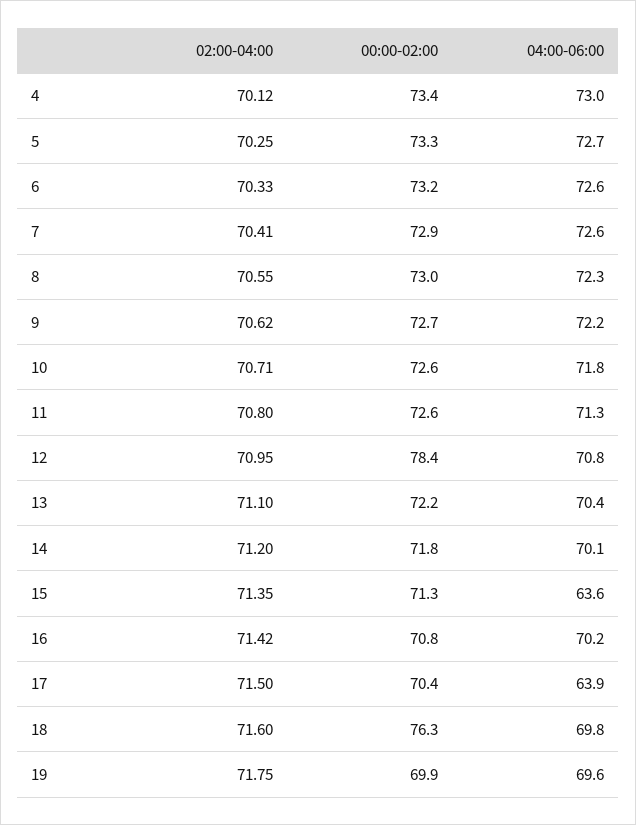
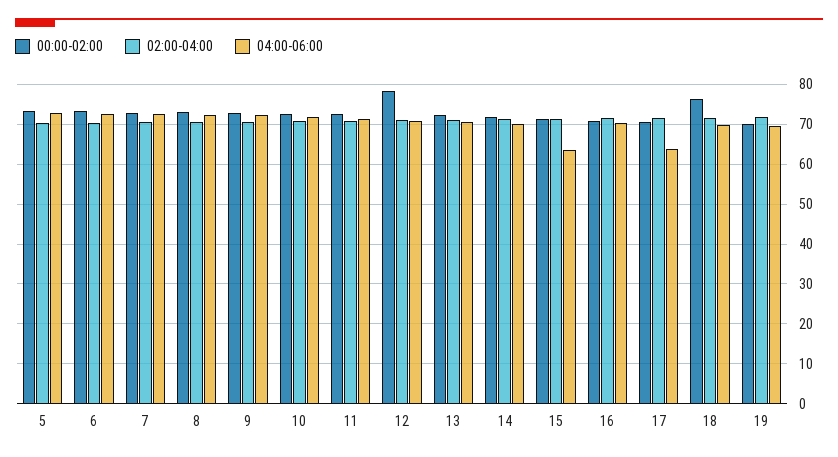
  {
    "02:00-04:00": {
-     "4": 70.12,
      "5": 70.25,
      "6": 70.33,
      "7": 70.41,
      "8": 70.55,
      "9": 70.62,
      "10": 70.71,
      "11": 70.8,
      "12": 70.95,
      "13": 71.1,
      "14": 71.2,
      "15": 71.35,
      "16": 71.42,
      "17": 71.5,
      "18": 71.6,
      "19": 71.75
    },
    "00:00-02:00": {
-     "4": 73.4,
      "5": 73.3,
      "6": 73.2,
      "7": 72.9,
      "8": 73,
      "9": 72.7,
      "10": 72.6,
      "11": 72.6,
      "12": 78.4,
      "13": 72.2,
      "14": 71.8,
      "15": 71.3,
      "16": 70.8,
      "17": 70.4,
      "18": 76.3,
      "19": 69.9
    },
    "04:00-06:00": {
-     "4": 73,
      "5": 72.7,
      "6": 72.6,
      "7": 72.6,
      "8": 72.3,
      "9": 72.2,
      "10": 71.8,
      "11": 71.3,
      "12": 70.8,
      "13": 70.4,
      "14": 70.1,
      "15": 63.6,
      "16": 70.2,
      "17": 63.9,
      "18": 69.8,
      "19": 69.6
    }
  }

